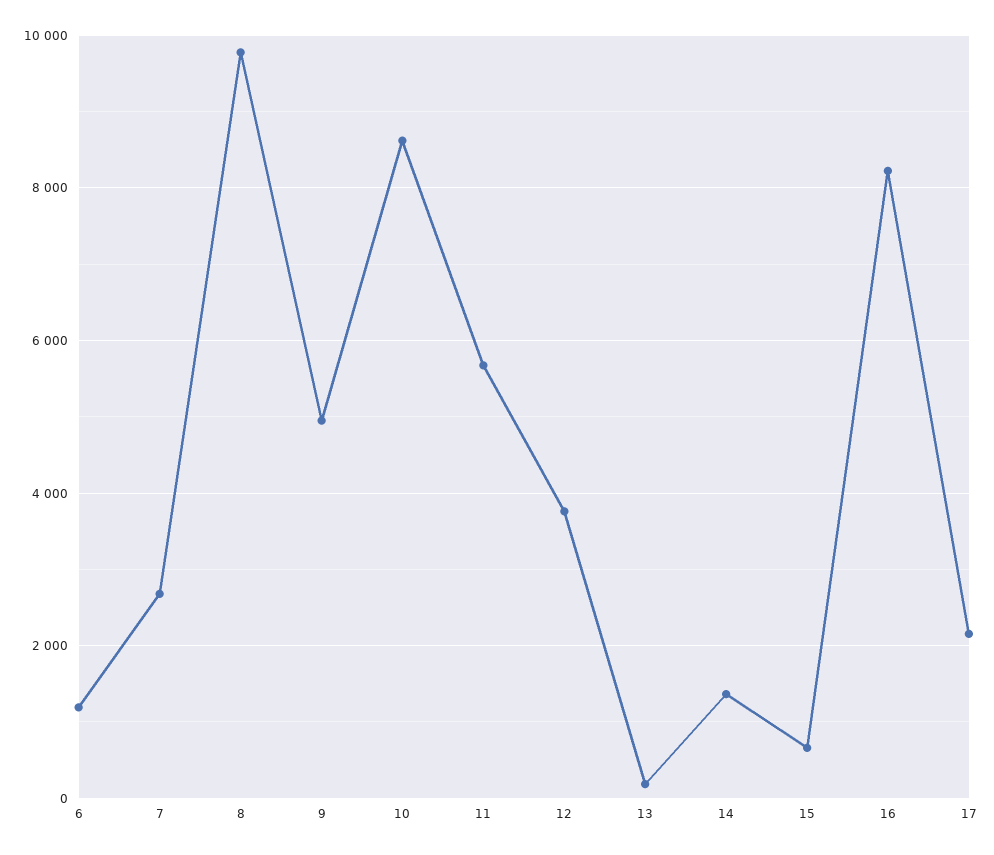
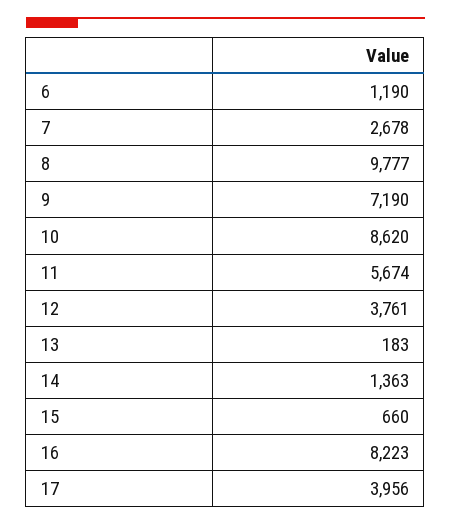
  {
    "6": 1190,
    "7": 2678,
    "8": 9777,
-   "9": 5000,
+   "9": 7190,
    "10": 8620,
    "11": 5674,
    "12": 3761,
    "13": 183,
    "14": 1363,
    "15": 660,
    "16": 8223,
-   "17": 2200
+   "17": 3956
  }

